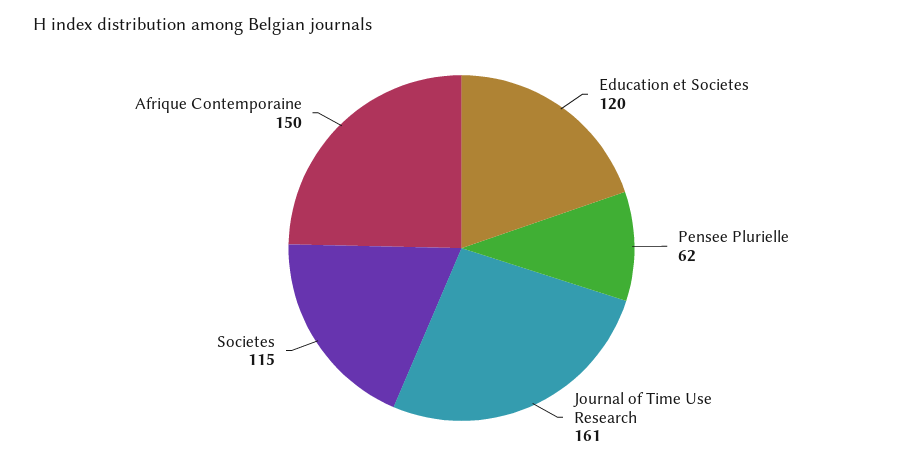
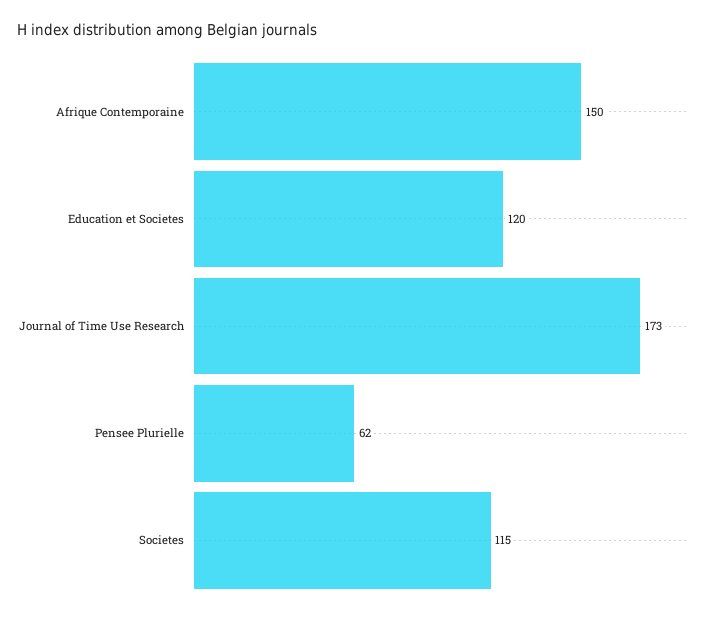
  {
    "Education et Societes": 120,
    "Pensee Plurielle": 62,
-   "Journal of Time Use Research": 161,
+   "Journal of Time Use Research": 173,
    "Societes": 115,
    "Afrique Contemporaine": 150
  }

